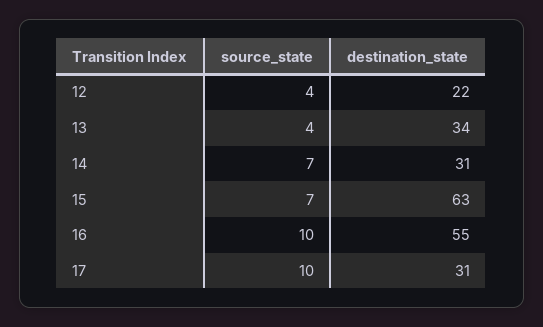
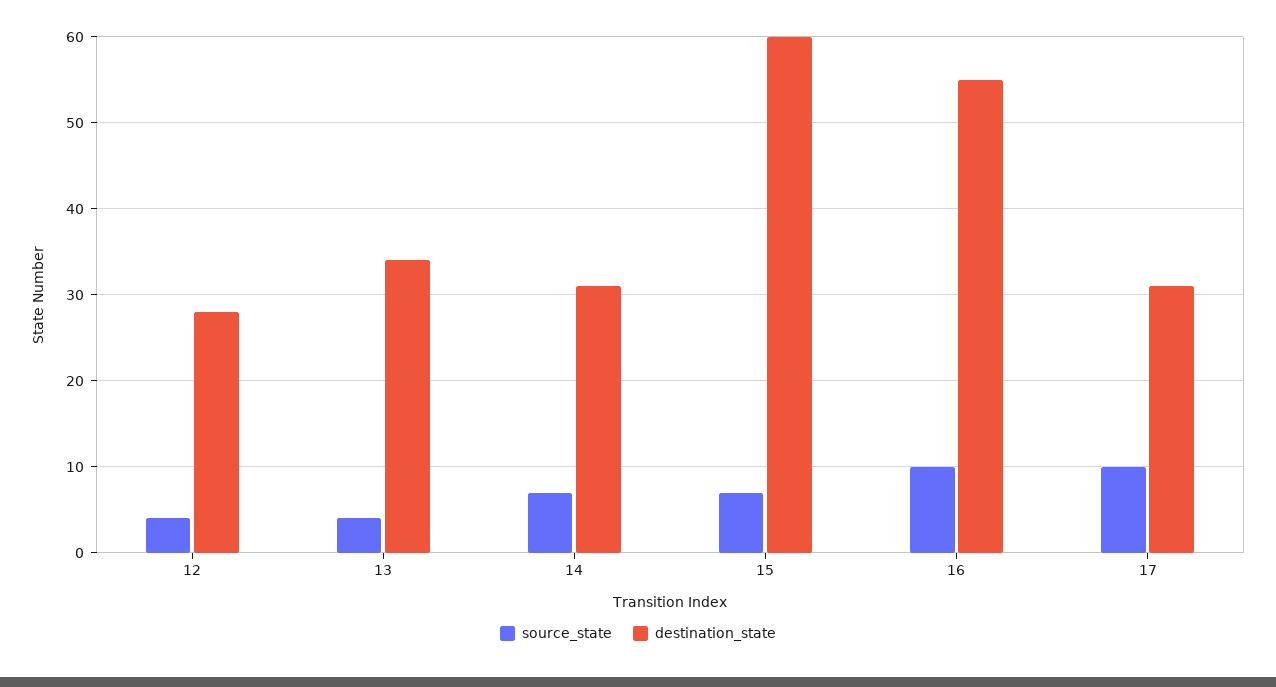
  {
    "source_state": {
      "12": 4,
      "13": 4,
      "14": 7,
      "15": 7,
      "16": 10,
      "17": 10
    },
    "destination_state": {
-     "12": 22,
+     "12": 28,
      "13": 34,
      "14": 31,
-     "15": 63,
+     "15": 60,
      "16": 55,
      "17": 31
    }
  }

